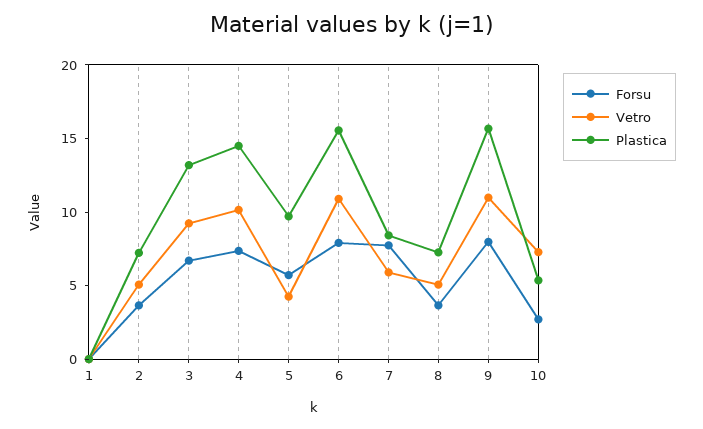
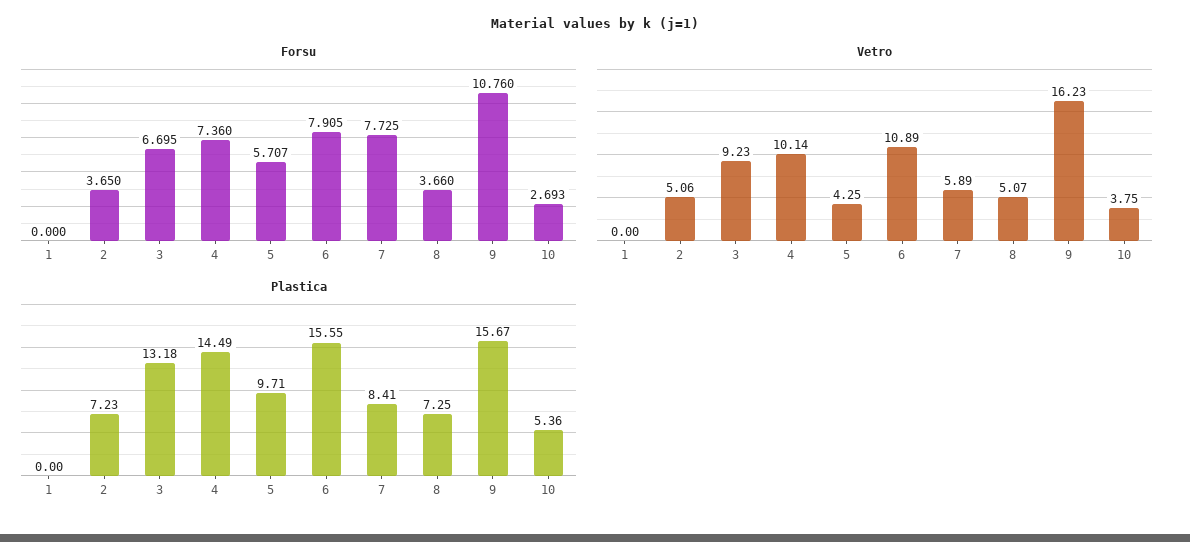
  {
    "Forsu": {
      "1": 0,
      "2": 3.65,
      "3": 6.695,
      "4": 7.36,
      "5": 5.707,
      "6": 7.905,
      "7": 7.725,
      "8": 3.66,
-     "9": 8,
+     "9": 10.76,
      "10": 2.693
    },
    "Vetro": {
      "1": 0,
      "2": 5.06,
      "3": 9.23,
      "4": 10.14,
      "5": 4.25,
      "6": 10.89,
      "7": 5.89,
      "8": 5.07,
-     "9": 11,
+     "9": 16.23,
-     "10": 7
+     "10": 3.75
    },
    "Plastica": {
      "1": 0,
      "2": 7.23,
      "3": 13.18,
      "4": 14.49,
      "5": 9.71,
      "6": 15.55,
      "7": 8.41,
      "8": 7.25,
      "9": 15.67,
      "10": 5.36
    }
  }

